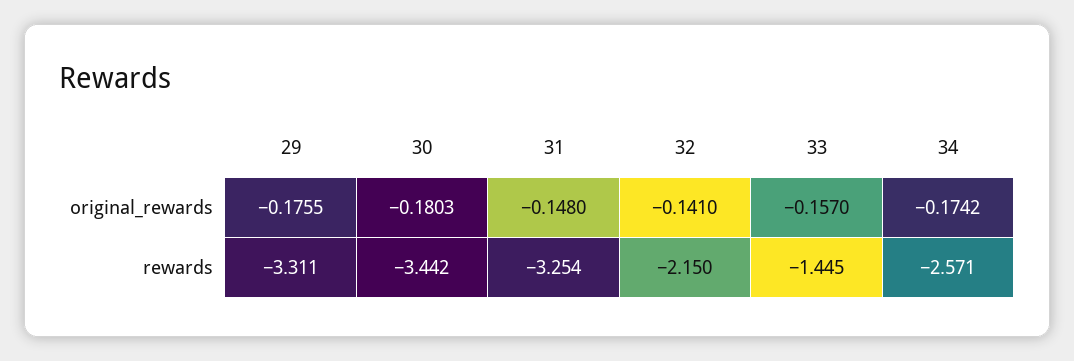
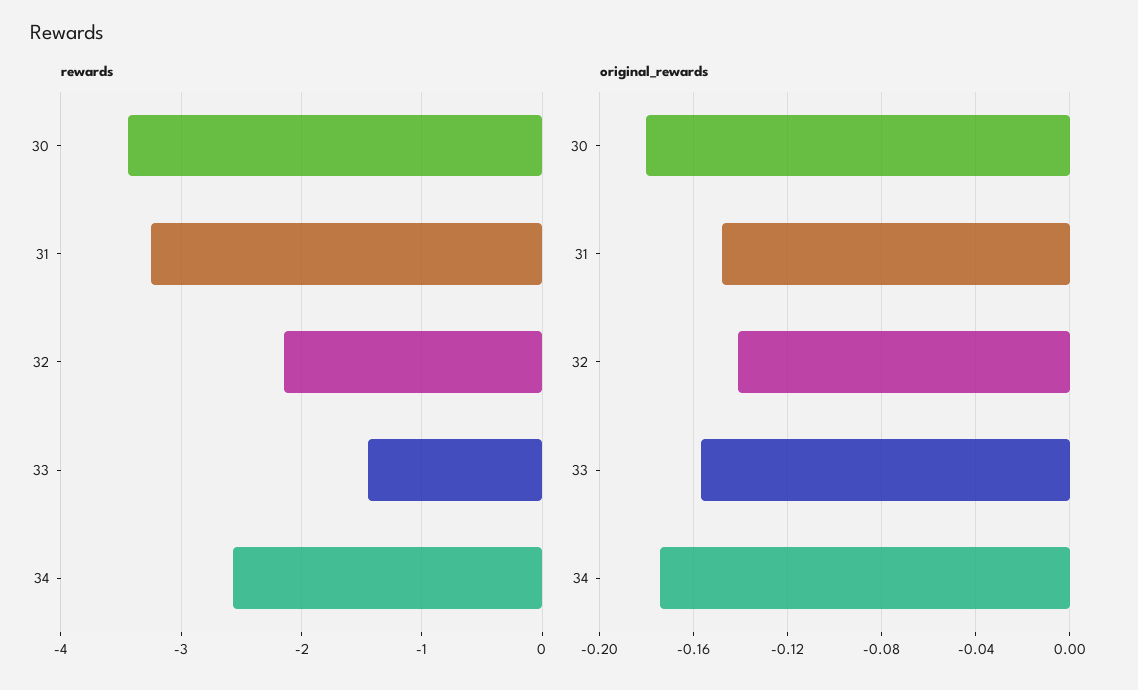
  {
    "original_rewards": {
-     "29": -0.1755,
      "30": -0.1803,
      "31": -0.148,
      "32": -0.141,
      "33": -0.157,
      "34": -0.1742
    },
    "rewards": {
-     "29": -3.311,
      "30": -3.442,
      "31": -3.254,
      "32": -2.15,
      "33": -1.445,
      "34": -2.571
    }
  }

